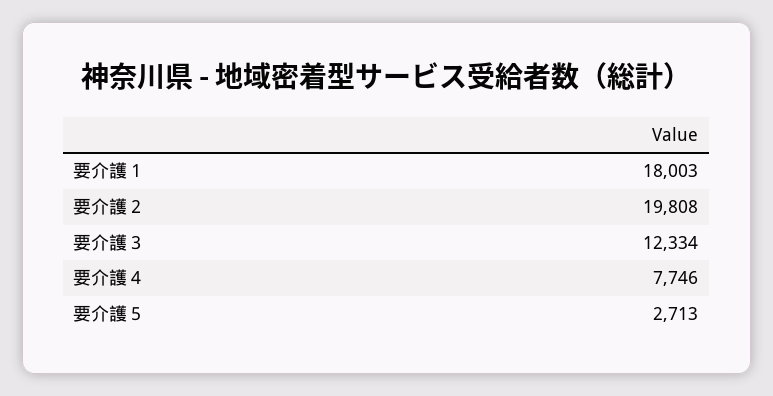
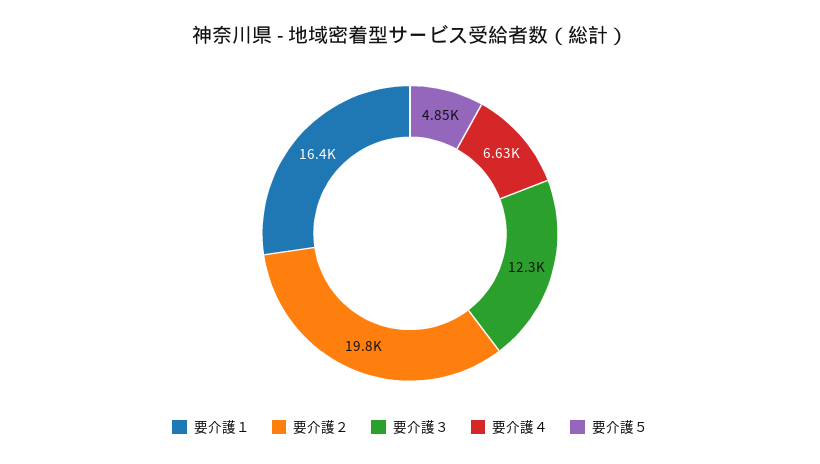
  {
-   "要介護１": 18003,
+   "要介護１": 16400,
    "要介護２": 19808,
    "要介護３": 12334,
-   "要介護４": 7746,
+   "要介護４": 6630,
-   "要介護５": 2713
+   "要介護５": 4850
  }

